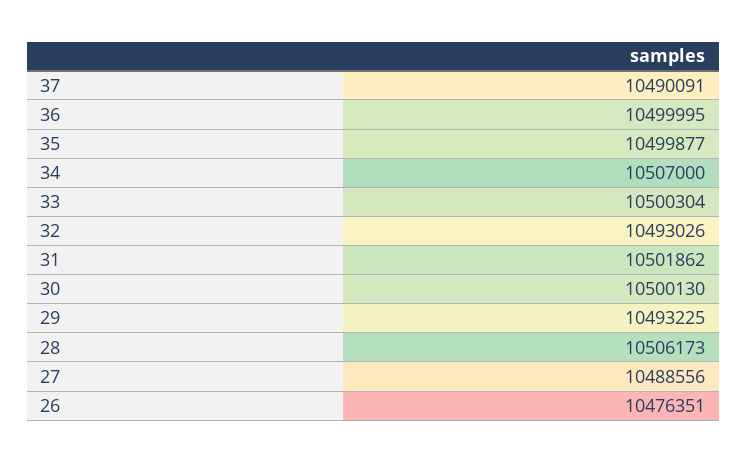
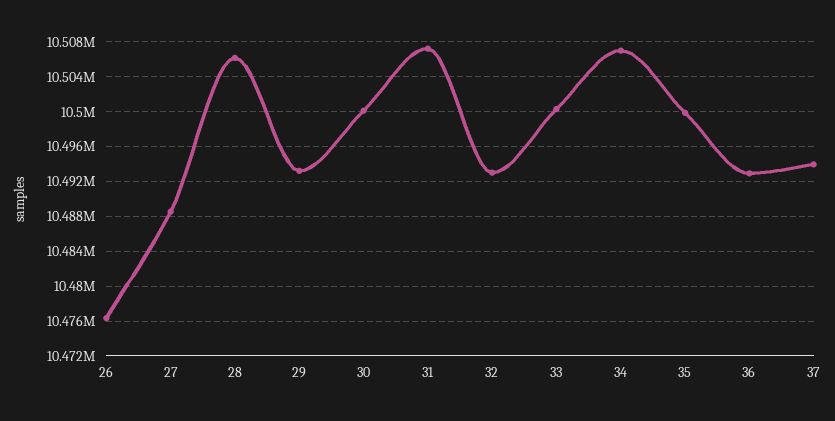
  {
-   "37": 10490091,
+   "37": 10494000,
-   "36": 10499995,
+   "36": 10493000,
    "35": 10499877,
    "34": 10507000,
    "33": 10500304,
    "32": 10493026,
-   "31": 10501862,
+   "31": 10507000,
    "30": 10500130,
    "29": 10493225,
    "28": 10506173,
    "27": 10488556,
    "26": 10476351
  }

